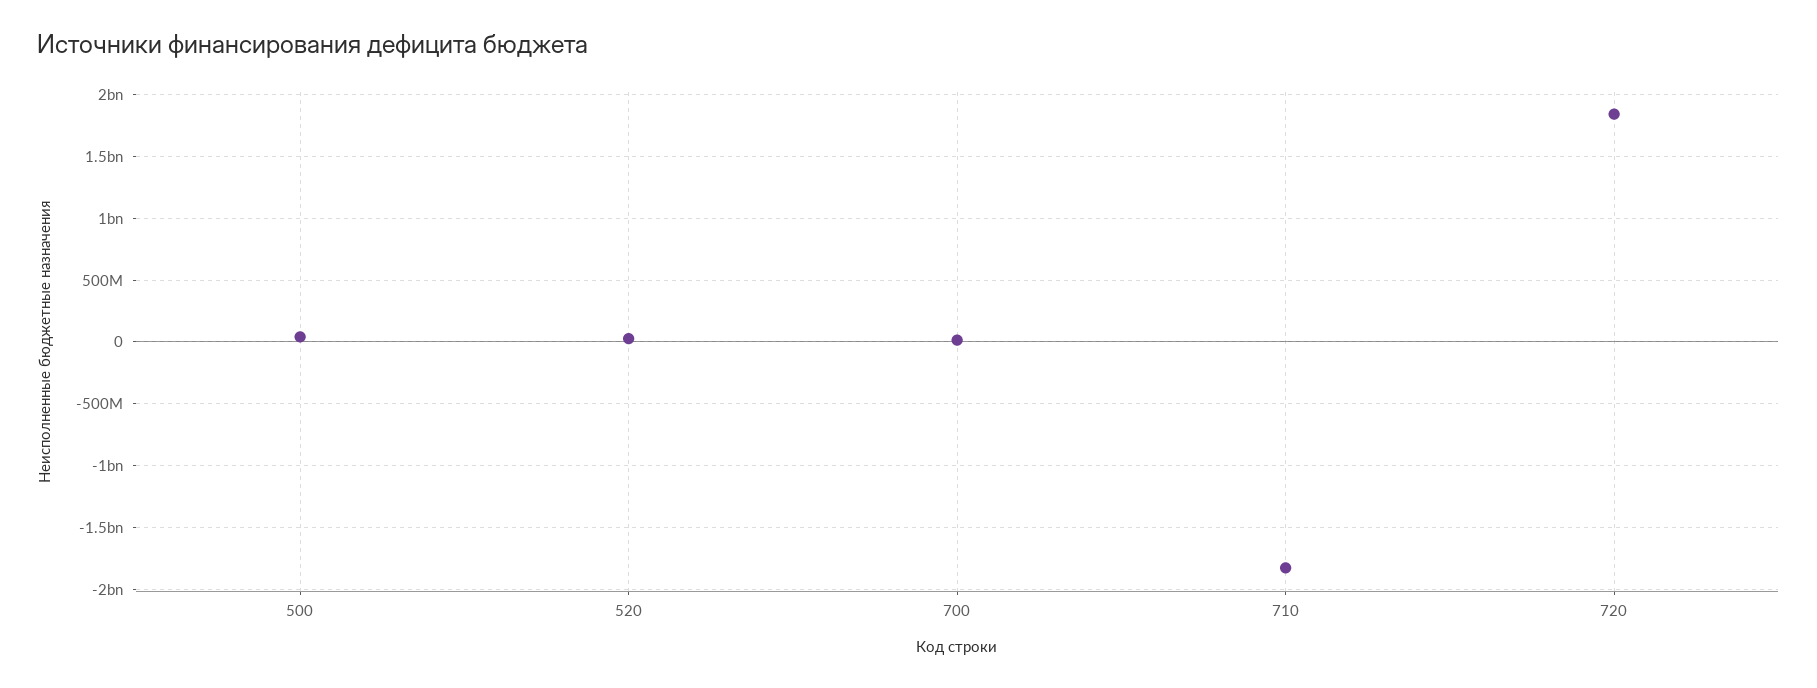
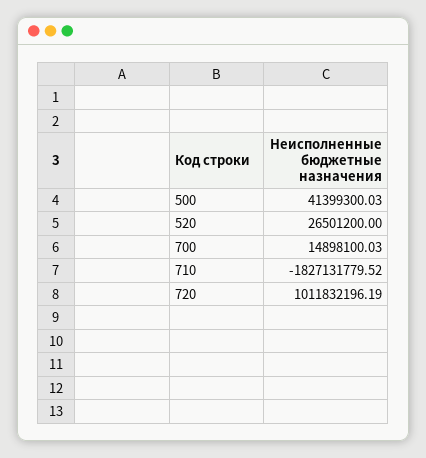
  {
    "500": 41399300.03,
    "520": 26501200,
    "700": 14898100.03,
    "710": -1827131779.52,
-   "720": 1850000000
+   "720": 1011832196.19
  }

